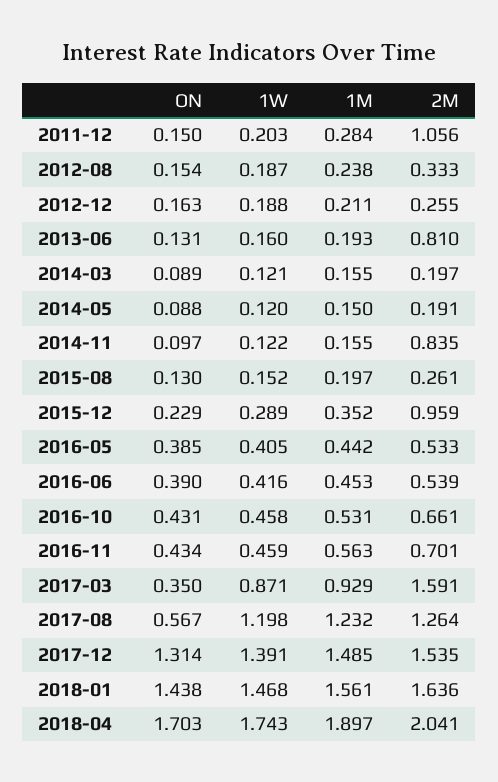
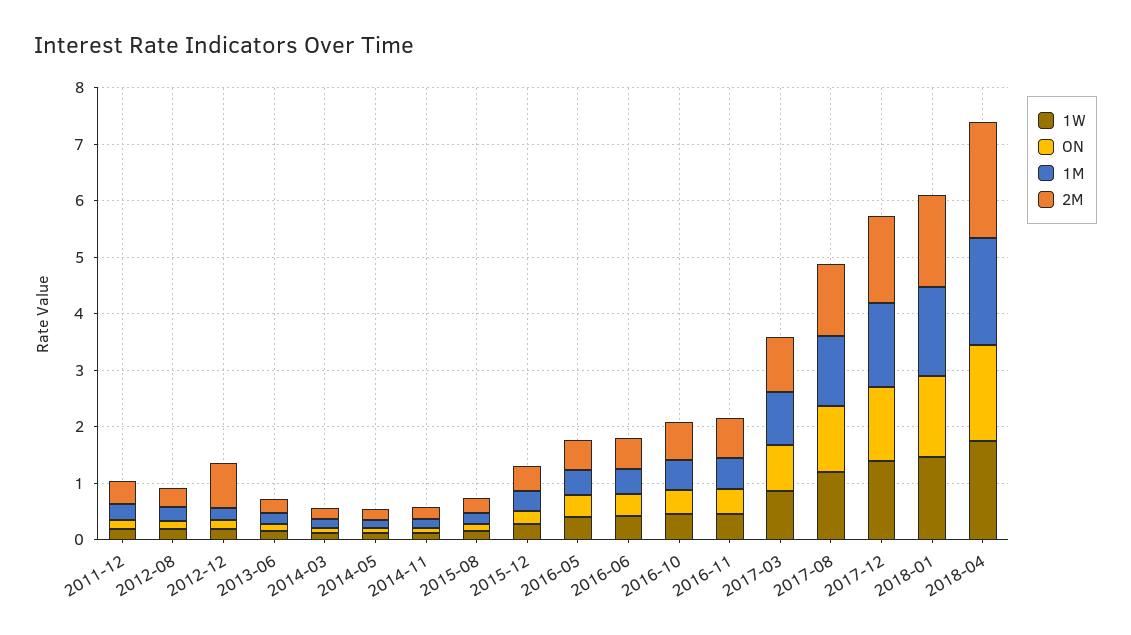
  {
    "ON": {
      "2011-12": 0.15,
      "2012-08": 0.154,
      "2012-12": 0.163,
      "2013-06": 0.131,
      "2014-03": 0.089,
      "2014-05": 0.088,
      "2014-11": 0.097,
      "2015-08": 0.13,
      "2015-12": 0.229,
      "2016-05": 0.385,
      "2016-06": 0.39,
      "2016-10": 0.431,
      "2016-11": 0.434,
-     "2017-03": 0.35,
+     "2017-03": 0.8,
-     "2017-08": 0.567,
+     "2017-08": 1.2,
      "2017-12": 1.314,
      "2018-01": 1.438,
      "2018-04": 1.703
    },
    "1W": {
      "2011-12": 0.203,
      "2012-08": 0.187,
      "2012-12": 0.188,
      "2013-06": 0.16,
      "2014-03": 0.121,
      "2014-05": 0.12,
      "2014-11": 0.122,
      "2015-08": 0.152,
      "2015-12": 0.289,
      "2016-05": 0.405,
      "2016-06": 0.416,
      "2016-10": 0.458,
      "2016-11": 0.459,
      "2017-03": 0.871,
      "2017-08": 1.198,
      "2017-12": 1.391,
      "2018-01": 1.468,
      "2018-04": 1.743
    },
    "1M": {
      "2011-12": 0.284,
      "2012-08": 0.238,
      "2012-12": 0.211,
      "2013-06": 0.193,
      "2014-03": 0.155,
      "2014-05": 0.15,
      "2014-11": 0.155,
      "2015-08": 0.197,
      "2015-12": 0.352,
      "2016-05": 0.442,
      "2016-06": 0.453,
      "2016-10": 0.531,
      "2016-11": 0.563,
      "2017-03": 0.929,
      "2017-08": 1.232,
      "2017-12": 1.485,
      "2018-01": 1.561,
      "2018-04": 1.897
    },
    "2M": {
-     "2011-12": 1.056,
+     "2011-12": 0.4,
      "2012-08": 0.333,
-     "2012-12": 0.255,
+     "2012-12": 0.8,
-     "2013-06": 0.81,
+     "2013-06": 0.2,
      "2014-03": 0.197,
      "2014-05": 0.191,
-     "2014-11": 0.835,
+     "2014-11": 0.2,
      "2015-08": 0.261,
-     "2015-12": 0.959,
+     "2015-12": 0.4,
      "2016-05": 0.533,
      "2016-06": 0.539,
      "2016-10": 0.661,
      "2016-11": 0.701,
-     "2017-03": 1.591,
+     "2017-03": 1,
      "2017-08": 1.264,
      "2017-12": 1.535,
      "2018-01": 1.636,
      "2018-04": 2.041
    }
  }

